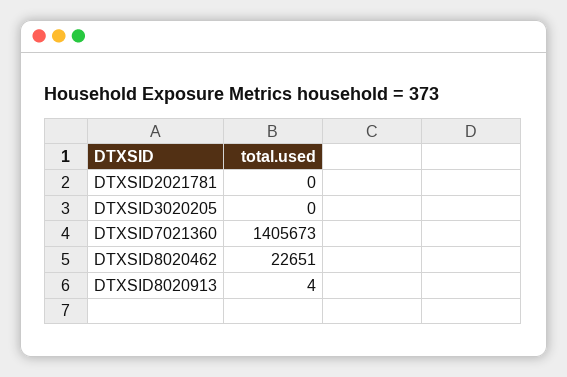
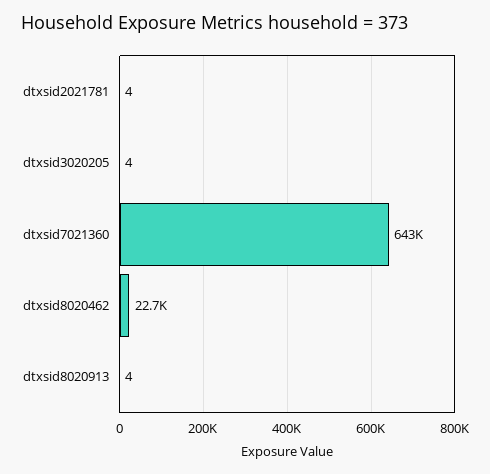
  {
-   "DTXSID2021781": 0,
+   "DTXSID2021781": 4,
-   "DTXSID3020205": 0,
+   "DTXSID3020205": 4,
-   "DTXSID7021360": 1405673,
+   "DTXSID7021360": 643000,
    "DTXSID8020462": 22651,
    "DTXSID8020913": 4
  }

